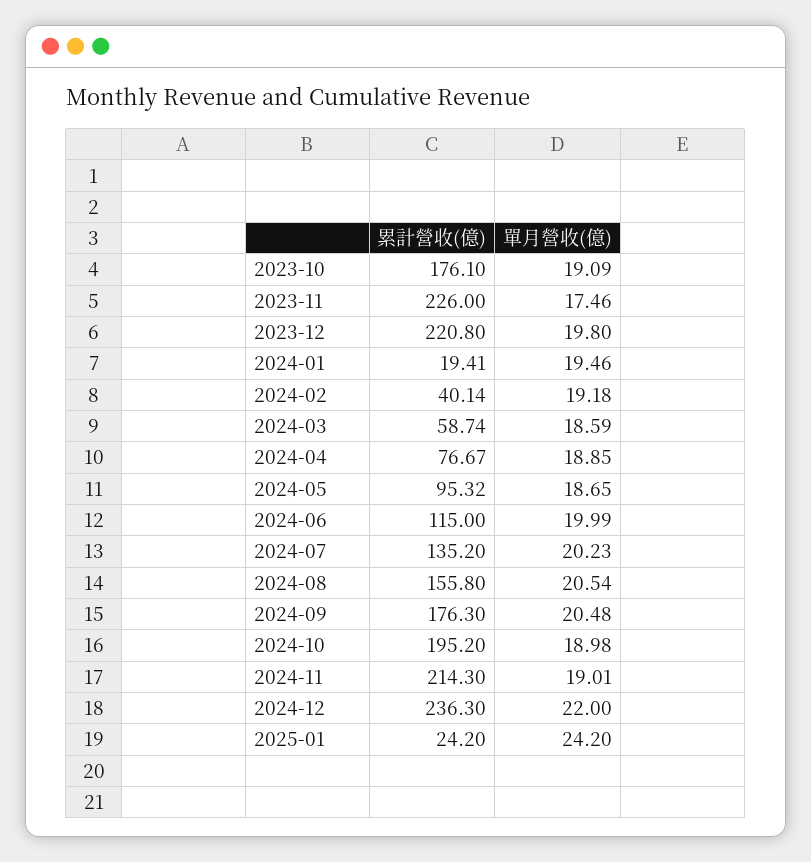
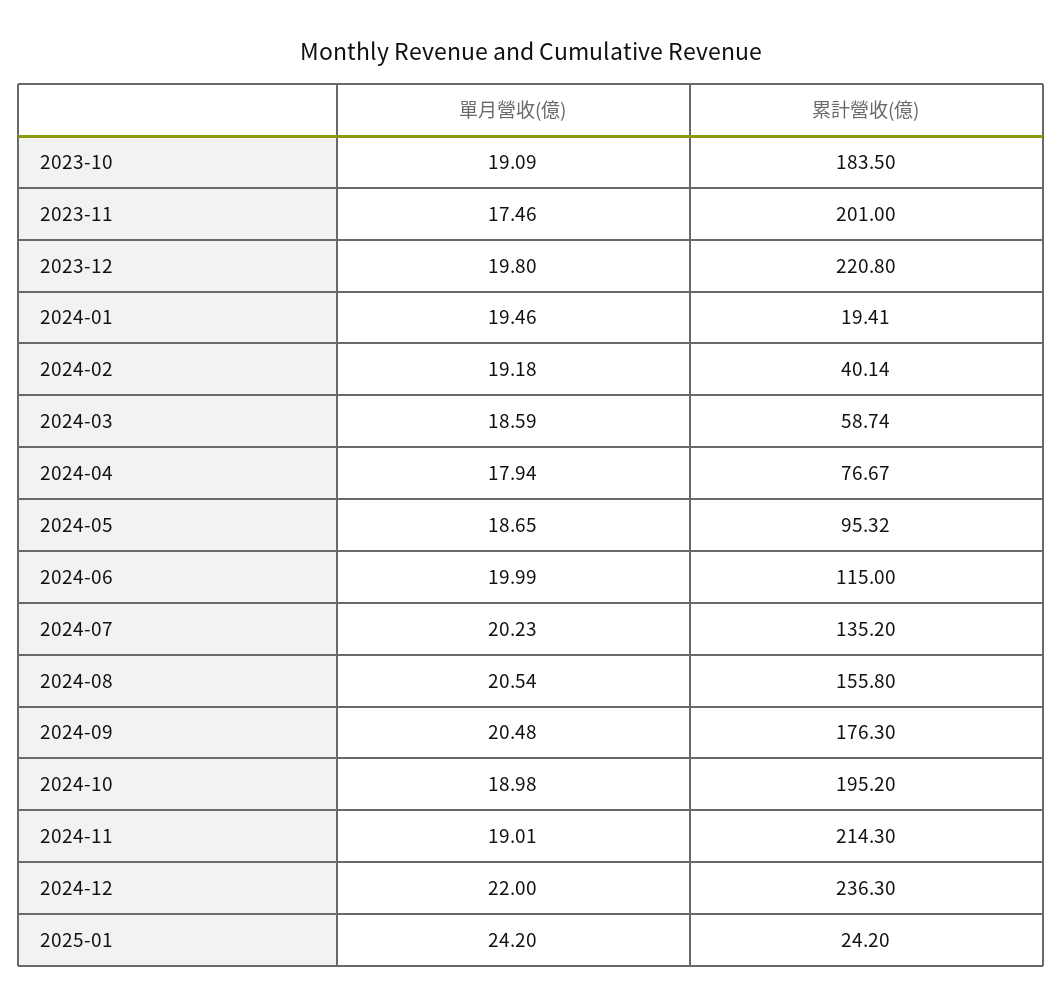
  {
    "累計營收(億)": {
-     "2023-10": 176.1,
+     "2023-10": 183.5,
-     "2023-11": 226,
+     "2023-11": 201,
      "2023-12": 220.8,
      "2024-01": 19.41,
      "2024-02": 40.14,
      "2024-03": 58.74,
      "2024-04": 76.67,
      "2024-05": 95.32,
      "2024-06": 115,
      "2024-07": 135.2,
      "2024-08": 155.8,
      "2024-09": 176.3,
      "2024-10": 195.2,
      "2024-11": 214.3,
      "2024-12": 236.3,
      "2025-01": 24.2
    },
    "單月營收(億)": {
      "2023-10": 19.09,
      "2023-11": 17.46,
      "2023-12": 19.8,
      "2024-01": 19.46,
      "2024-02": 19.18,
      "2024-03": 18.59,
-     "2024-04": 18.85,
+     "2024-04": 17.94,
      "2024-05": 18.65,
      "2024-06": 19.99,
      "2024-07": 20.23,
      "2024-08": 20.54,
      "2024-09": 20.48,
      "2024-10": 18.98,
      "2024-11": 19.01,
      "2024-12": 22,
      "2025-01": 24.2
    }
  }

